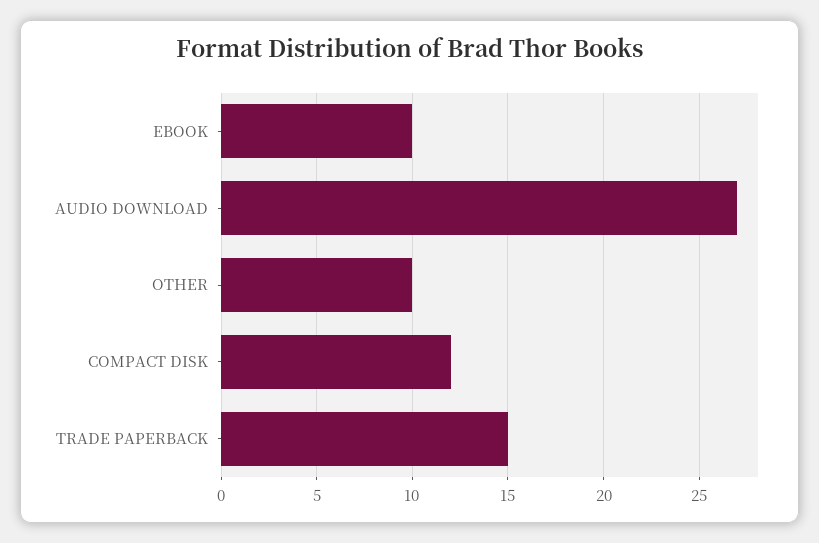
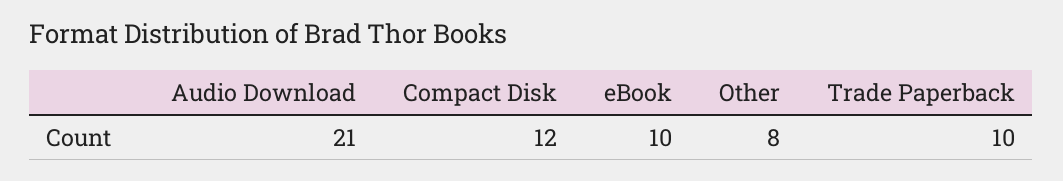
  {
    "EBOOK": 10,
-   "AUDIO DOWNLOAD": 27,
+   "AUDIO DOWNLOAD": 21,
-   "OTHER": 10,
+   "OTHER": 8,
    "COMPACT DISK": 12,
-   "TRADE PAPERBACK": 15
+   "TRADE PAPERBACK": 10
  }

